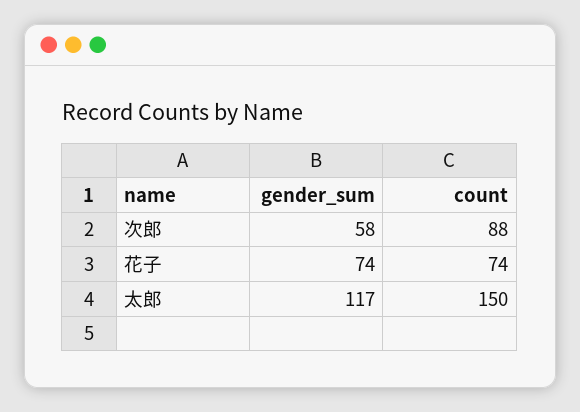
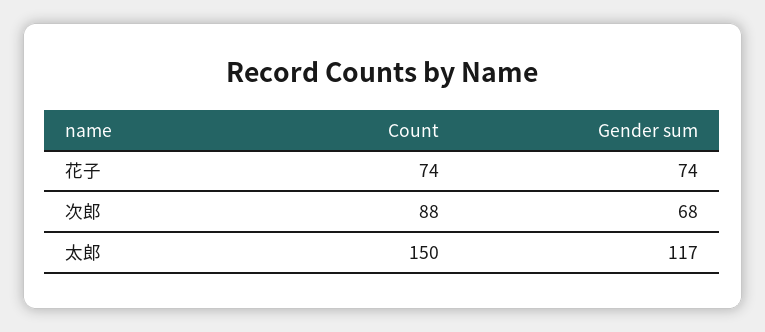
  {
    "gender_sum": {
-     "次郎": 58,
+     "次郎": 68,
      "花子": 74,
      "太郎": 117
    },
    "count": {
      "次郎": 88,
      "花子": 74,
      "太郎": 150
    }
  }

